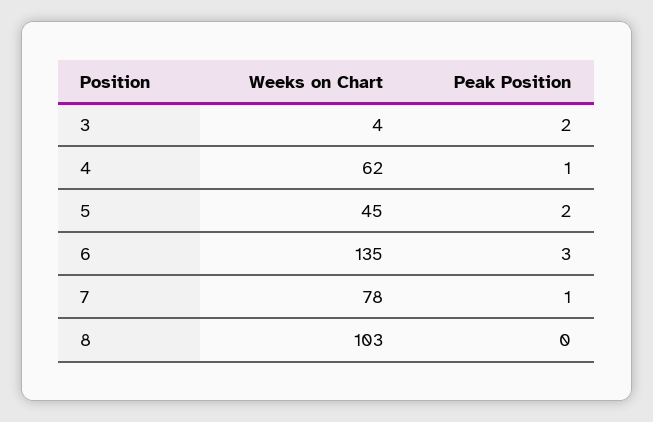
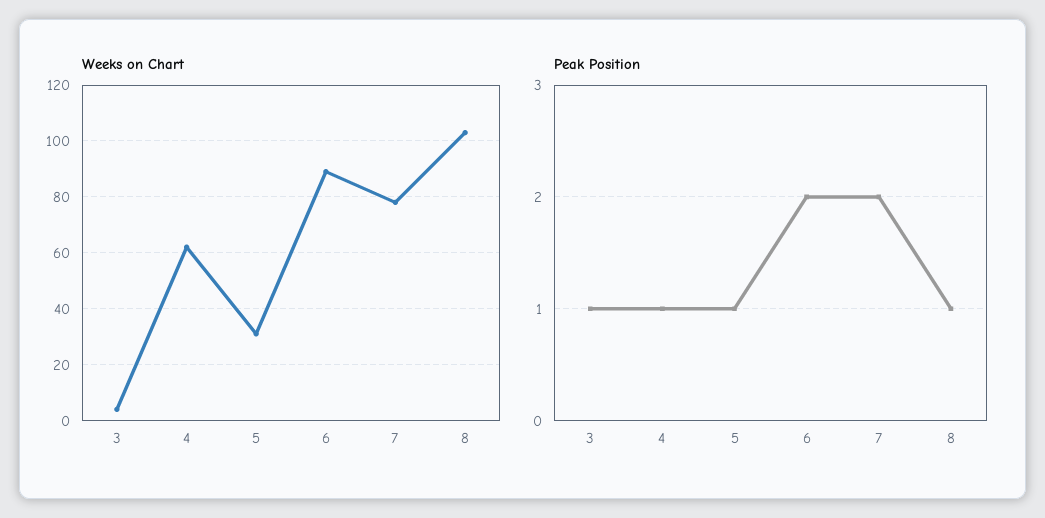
  {
    "Weeks on Chart": {
      "3": 4,
      "4": 62,
-     "5": 45,
+     "5": 30,
-     "6": 135,
+     "6": 90,
      "7": 78,
      "8": 103
    },
    "Peak Position": {
-     "3": 2,
+     "3": 1,
      "4": 1,
-     "5": 2,
+     "5": 1,
-     "6": 3,
+     "6": 2,
-     "7": 1,
+     "7": 2,
-     "8": 0
+     "8": 1
    }
  }

